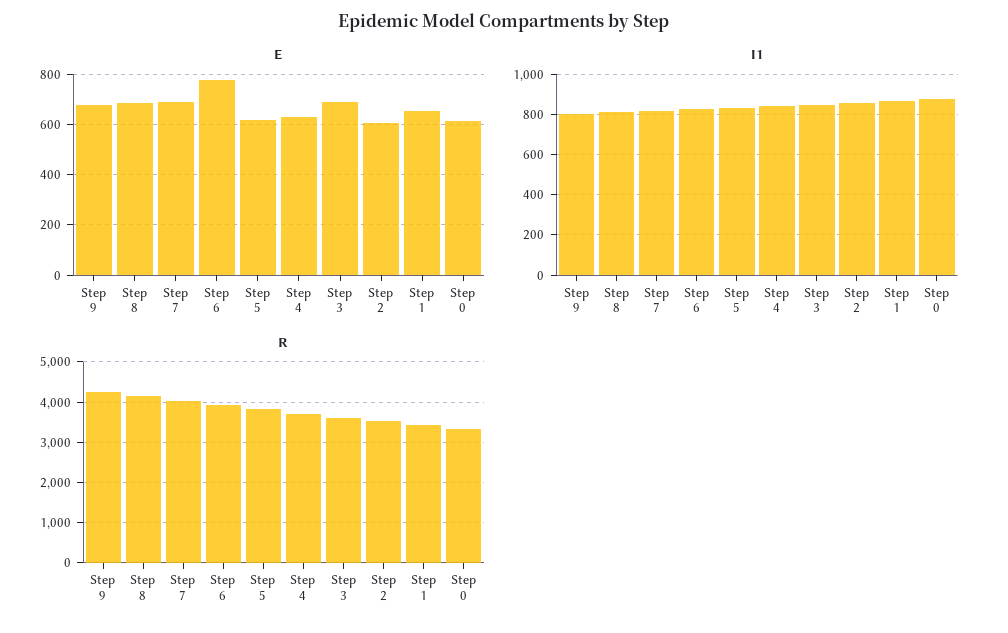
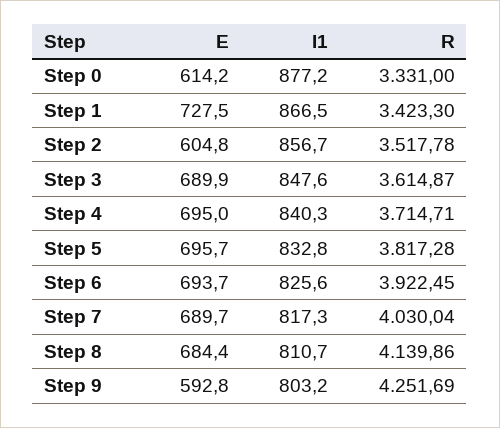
  {
    "E": {
-     "Step 9": 675,
+     "Step 9": 592.8,
      "Step 8": 684.4,
      "Step 7": 689.7,
-     "Step 6": 775,
+     "Step 6": 693.7,
-     "Step 5": 625,
+     "Step 5": 695.7,
-     "Step 4": 625,
+     "Step 4": 695,
      "Step 3": 689.9,
      "Step 2": 604.8,
-     "Step 1": 650,
+     "Step 1": 727.5,
      "Step 0": 614.2
    },
    "I1": {
      "Step 9": 803.2,
      "Step 8": 810.7,
      "Step 7": 817.3,
      "Step 6": 825.6,
      "Step 5": 832.8,
      "Step 4": 840.3,
      "Step 3": 847.6,
      "Step 2": 856.7,
      "Step 1": 866.5,
      "Step 0": 877.2
    },
    "R": {
      "Step 9": 4251.69,
      "Step 8": 4139.86,
      "Step 7": 4030.04,
      "Step 6": 3922.45,
      "Step 5": 3817.28,
      "Step 4": 3714.71,
      "Step 3": 3614.87,
      "Step 2": 3517.78,
      "Step 1": 3423.3,
      "Step 0": 3331
    }
  }

